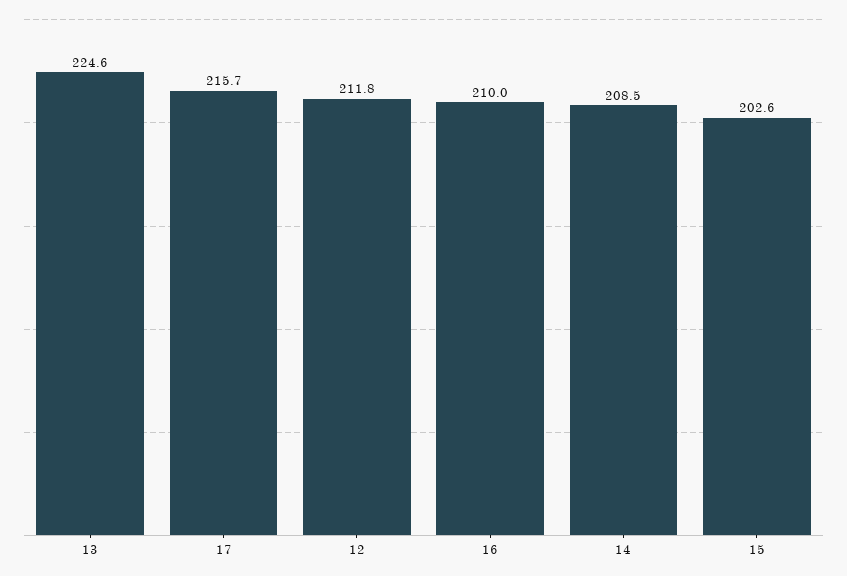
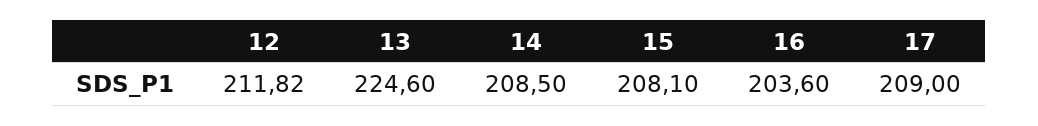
  {
    "13": 224.6,
-   "17": 215.7,
+   "17": 209,
    "12": 211.82,
-   "16": 210,
+   "16": 203.6,
    "14": 208.5,
-   "15": 202.6
+   "15": 208.1
  }

